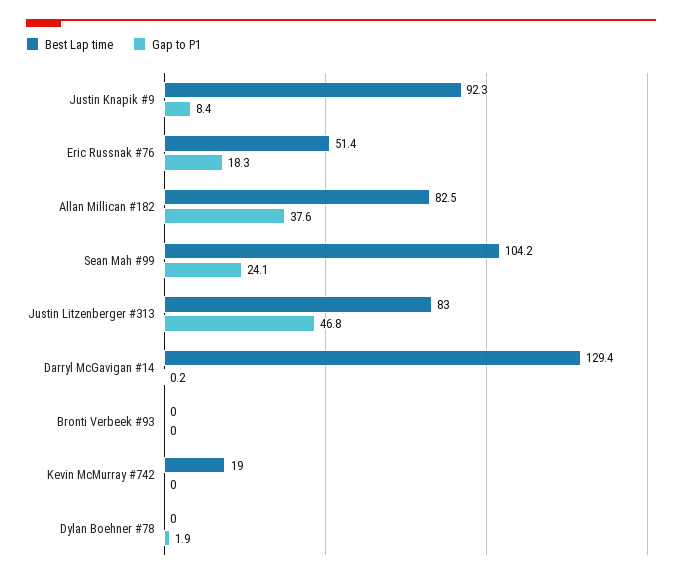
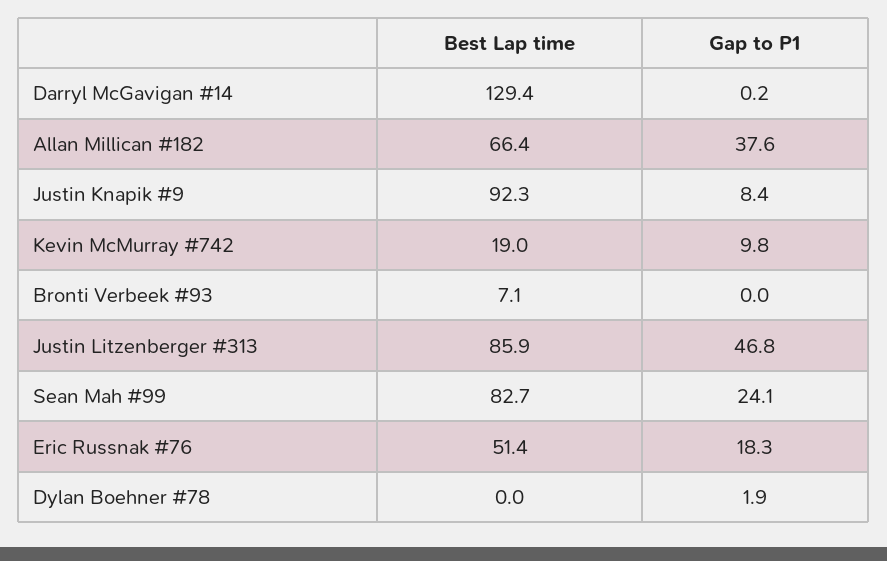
  {
    "Best Lap time": {
      "Justin Knapik #9": 92.3,
      "Eric Russnak #76": 51.4,
-     "Allan Millican #182": 82.5,
+     "Allan Millican #182": 66.4,
-     "Sean Mah #99": 104.2,
+     "Sean Mah #99": 82.7,
-     "Justin Litzenberger #313": 83,
+     "Justin Litzenberger #313": 85.9,
      "Darryl McGavigan #14": 129.4,
-     "Bronti Verbeek #93": 0,
+     "Bronti Verbeek #93": 7.1,
      "Kevin McMurray #742": 19,
      "Dylan Boehner #78": 0
    },
    "Gap to P1": {
      "Justin Knapik #9": 8.4,
      "Eric Russnak #76": 18.3,
      "Allan Millican #182": 37.6,
      "Sean Mah #99": 24.1,
      "Justin Litzenberger #313": 46.8,
      "Darryl McGavigan #14": 0.2,
      "Bronti Verbeek #93": 0,
-     "Kevin McMurray #742": 0,
+     "Kevin McMurray #742": 9.8,
      "Dylan Boehner #78": 1.9
    }
  }

